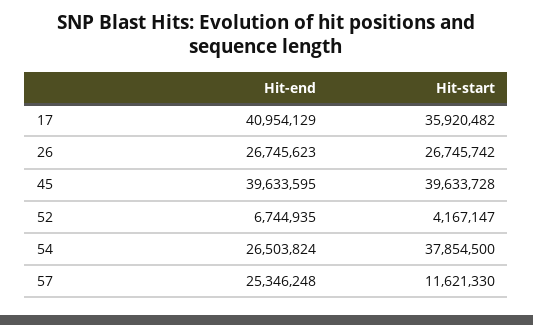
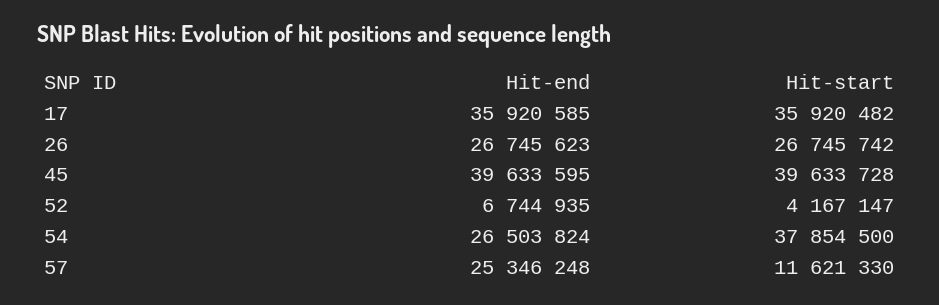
  {
    "Hit-end": {
-     "17": 40954129,
+     "17": 35920585,
      "26": 26745623,
      "45": 39633595,
      "52": 6744935,
      "54": 26503824,
      "57": 25346248
    },
    "Hit-start": {
      "17": 35920482,
      "26": 26745742,
      "45": 39633728,
      "52": 4167147,
      "54": 37854500,
      "57": 11621330
    }
  }

